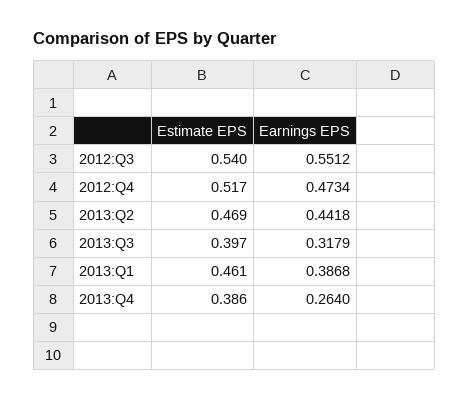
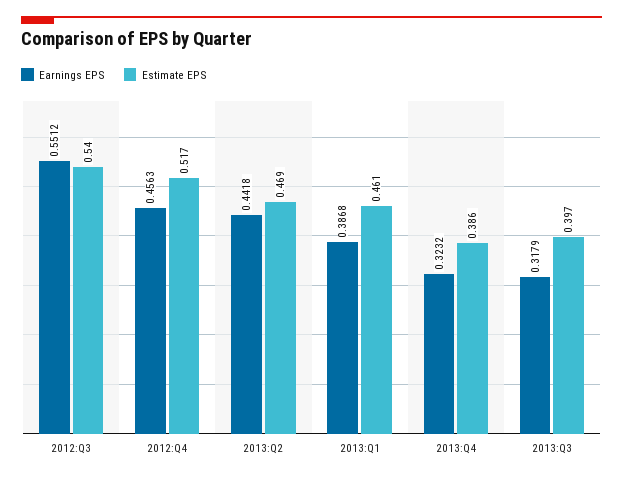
  {
    "Estimate EPS": {
      "2012:Q3": 0.54,
      "2012:Q4": 0.517,
      "2013:Q2": 0.469,
      "2013:Q3": 0.397,
      "2013:Q1": 0.461,
      "2013:Q4": 0.386
    },
    "Earnings EPS": {
      "2012:Q3": 0.5512,
-     "2012:Q4": 0.4734,
+     "2012:Q4": 0.4563,
      "2013:Q2": 0.4418,
      "2013:Q3": 0.3179,
      "2013:Q1": 0.3868,
-     "2013:Q4": 0.264
+     "2013:Q4": 0.3232
    }
  }

